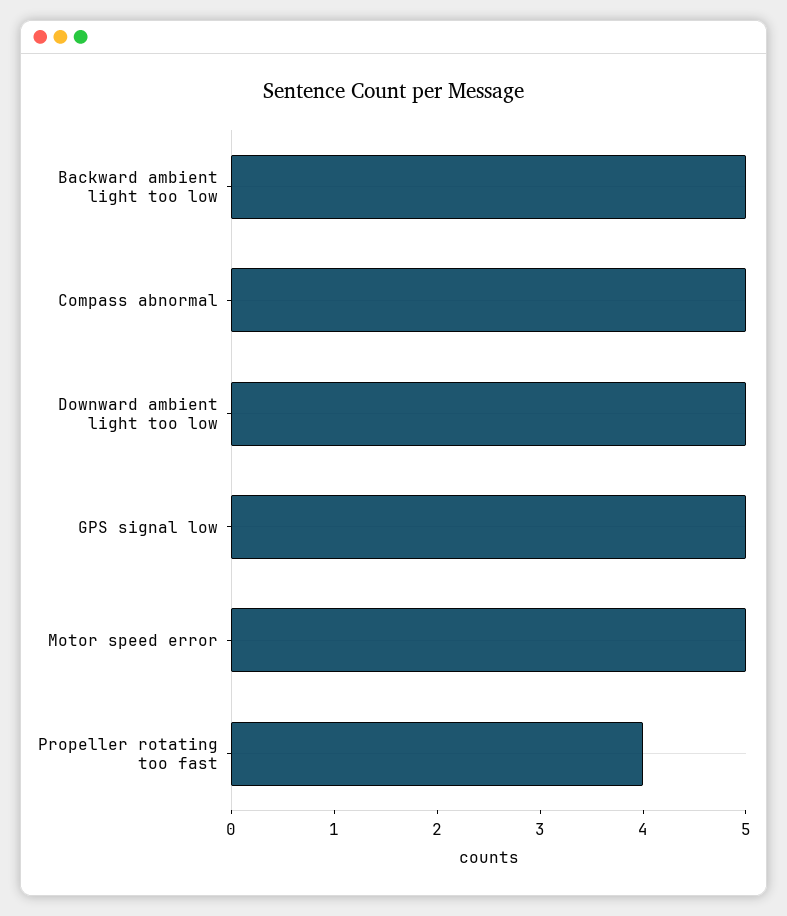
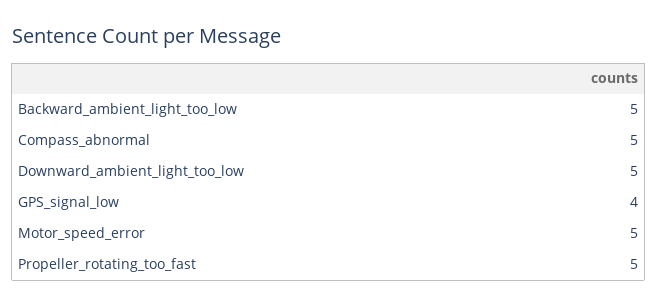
  {
    "Backward ambient light too low": 5,
    "Compass abnormal": 5,
    "Downward ambient light too low": 5,
-   "GPS signal low": 5,
+   "GPS signal low": 4,
    "Motor speed error": 5,
-   "Propeller rotating too fast": 4
+   "Propeller rotating too fast": 5
  }

